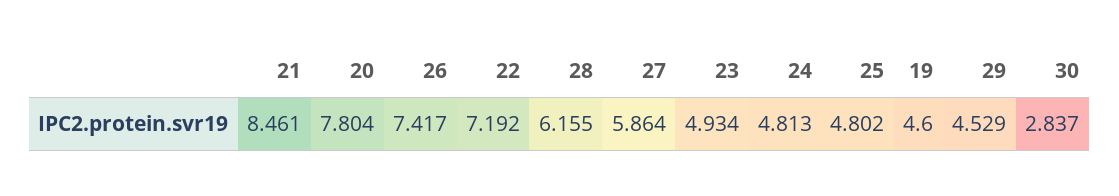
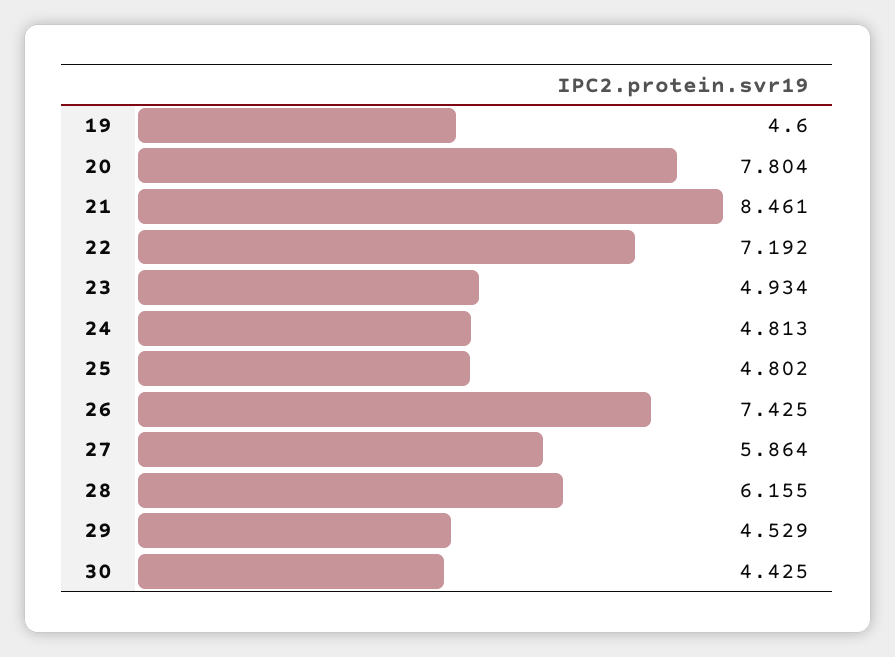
  {
    "21": 8.461,
    "20": 7.804,
-   "26": 7.417,
+   "26": 7.425,
    "22": 7.192,
    "28": 6.155,
    "27": 5.864,
    "23": 4.934,
    "24": 4.813,
    "25": 4.802,
    "19": 4.6,
    "29": 4.529,
-   "30": 2.837
+   "30": 4.425
  }

